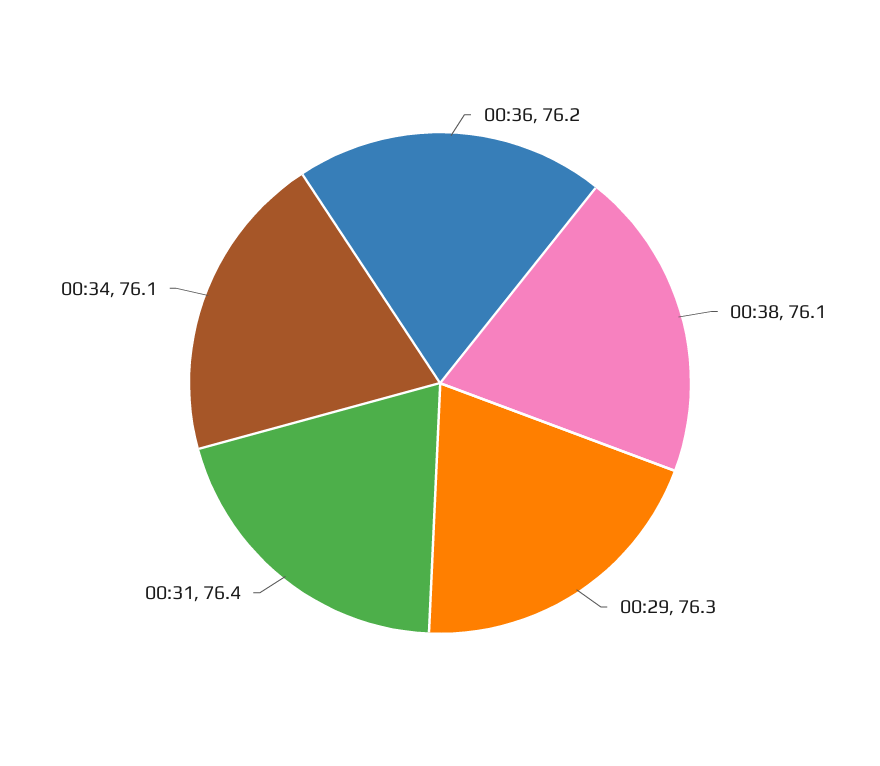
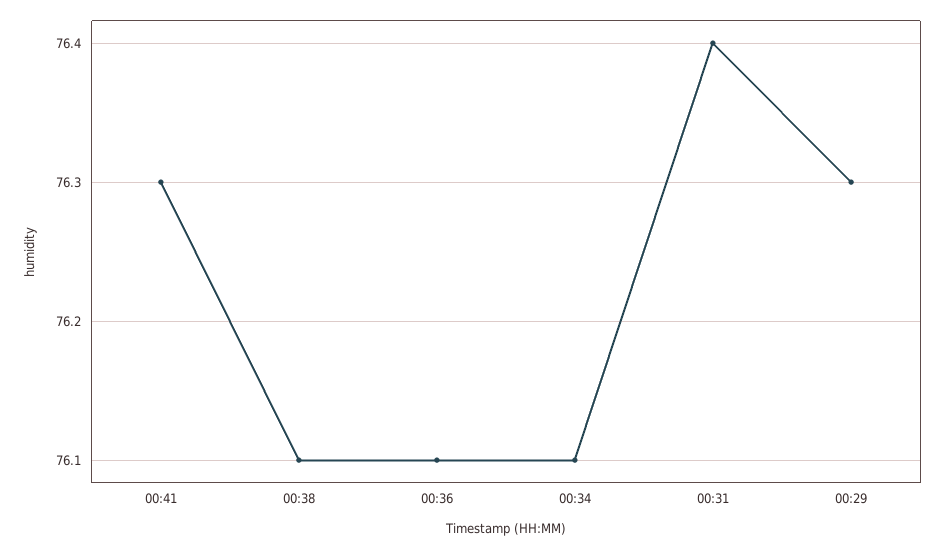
  {
-   "00:36": 76.2,
+   "00:36": 76.1,
    "00:38": 76.1,
    "00:29": 76.3,
    "00:31": 76.4,
-   "00:34": 76.1
+   "00:34": 76.1,
+   "00:41": 76.3
  }

